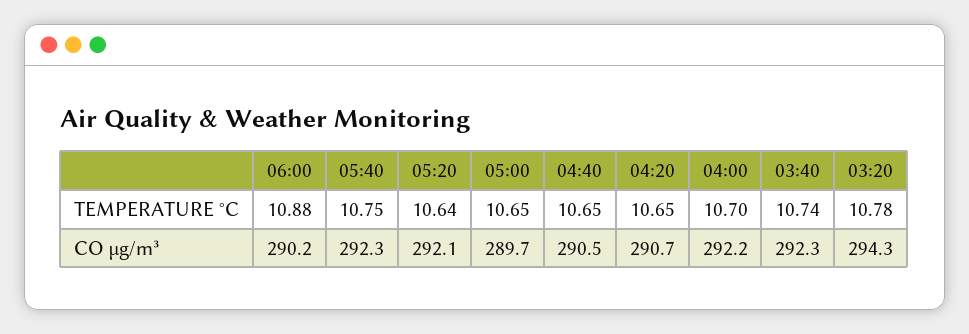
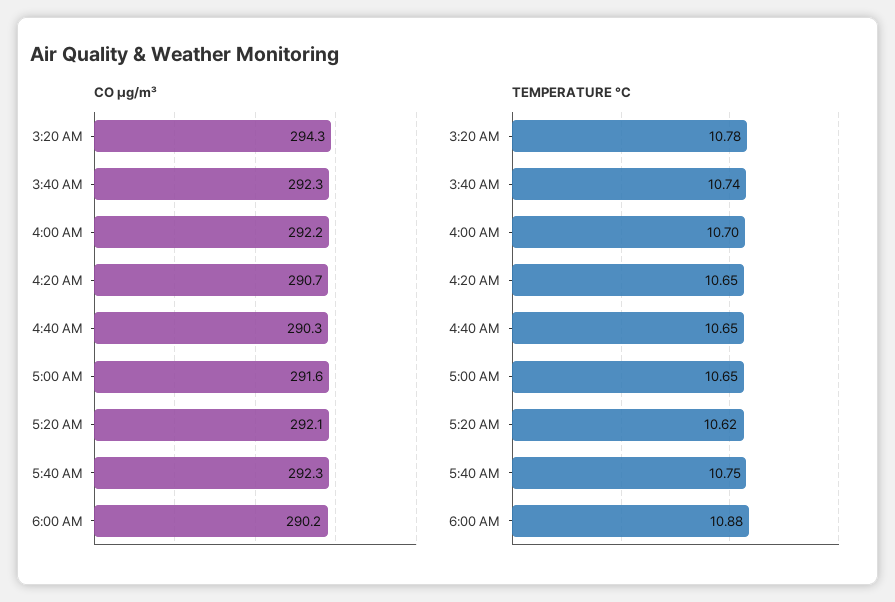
  {
    "TEMPERATURE °C": {
      "06:00": 10.88,
      "05:40": 10.75,
-     "05:20": 10.64,
+     "05:20": 10.62,
      "05:00": 10.65,
      "04:40": 10.65,
      "04:20": 10.65,
      "04:00": 10.7,
      "03:40": 10.74,
      "03:20": 10.78
    },
    "CO µg/m³": {
      "06:00": 290.2,
      "05:40": 292.3,
      "05:20": 292.1,
-     "05:00": 289.7,
+     "05:00": 291.6,
-     "04:40": 290.5,
+     "04:40": 290.3,
      "04:20": 290.7,
      "04:00": 292.2,
      "03:40": 292.3,
      "03:20": 294.3
    }
  }

